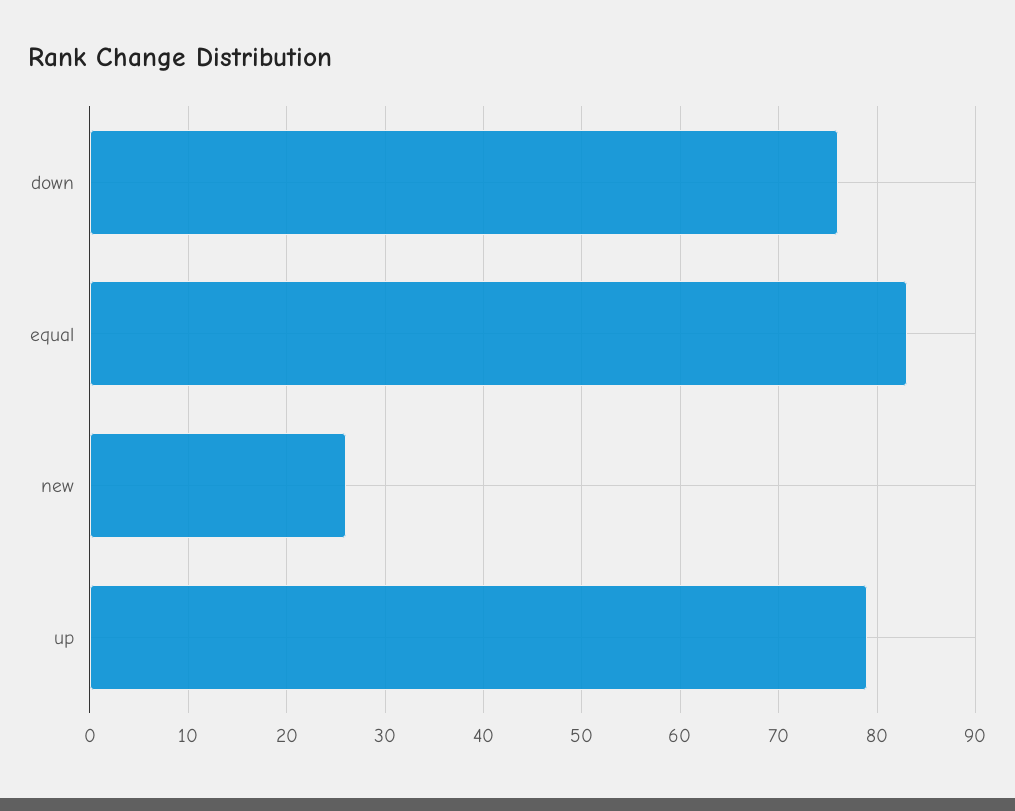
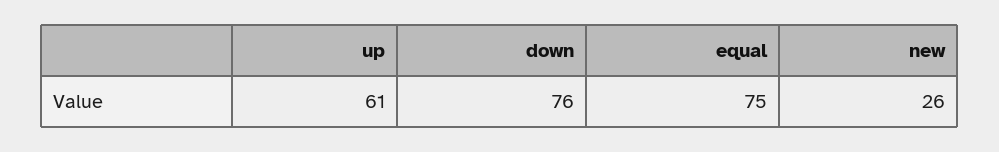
  {
    "down": 76,
-   "equal": 83,
+   "equal": 75,
    "new": 26,
-   "up": 79
+   "up": 61
  }

